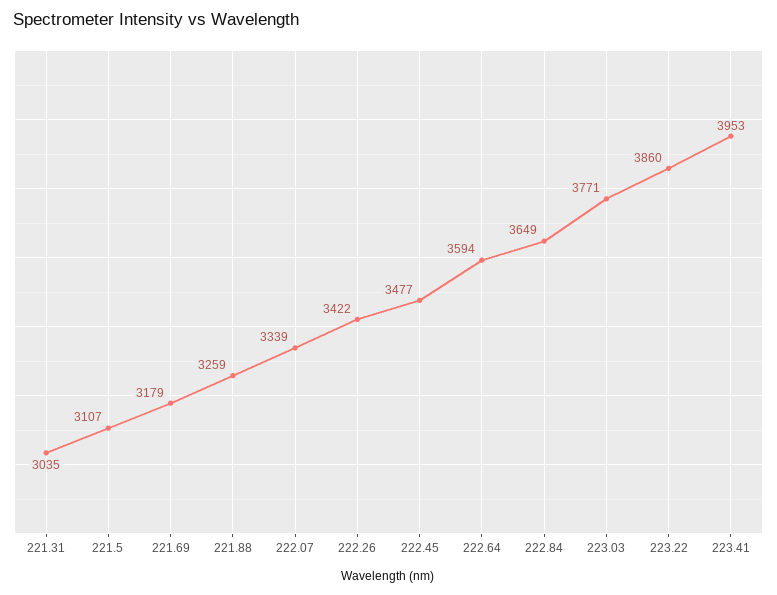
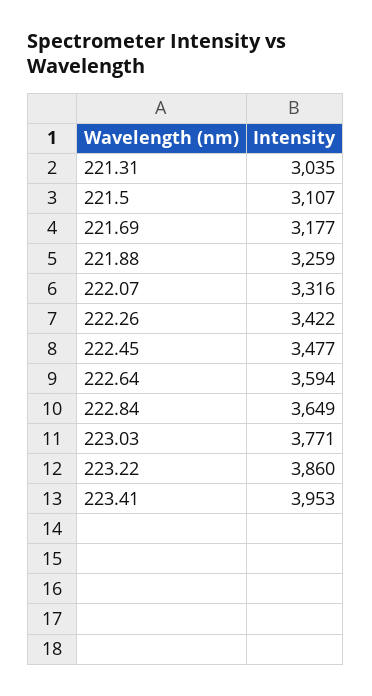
  {
    "221.31": 3035,
    "221.5": 3107,
-   "221.69": 3179,
+   "221.69": 3177,
    "221.88": 3259,
-   "222.07": 3339,
+   "222.07": 3316,
    "222.26": 3422,
    "222.45": 3477,
    "222.64": 3594,
    "222.84": 3649,
    "223.03": 3771,
    "223.22": 3860,
    "223.41": 3953
  }

